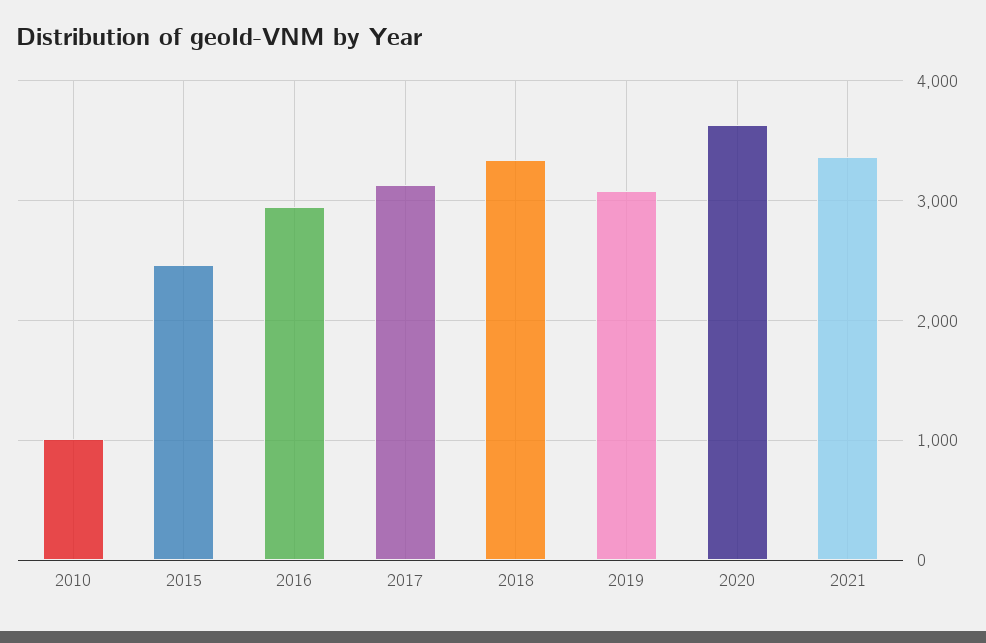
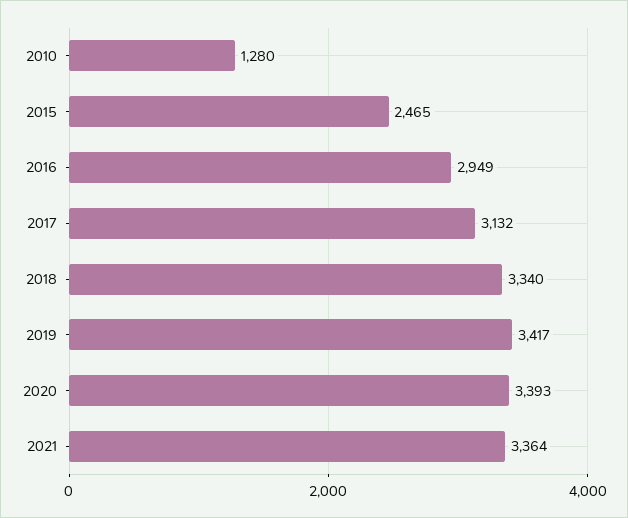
  {
-   "2010": 1000,
+   "2010": 1280,
    "2015": 2465,
    "2016": 2949,
    "2017": 3132,
    "2018": 3340,
-   "2019": 3100,
+   "2019": 3417,
-   "2020": 3600,
+   "2020": 3393,
    "2021": 3364
  }

